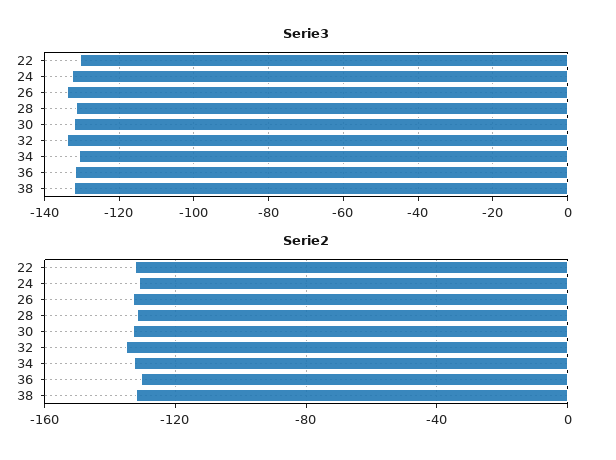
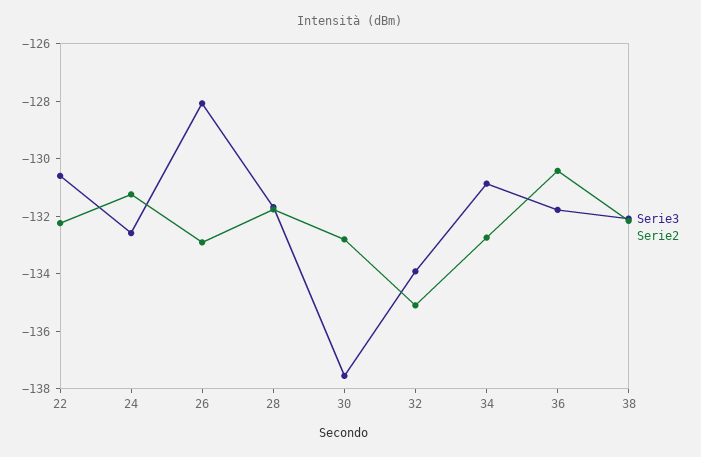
  {
    "Serie3": {
      "22": -130.5,
      "24": -132.5,
-     "26": -134,
+     "26": -128,
      "28": -131.5,
-     "30": -132,
+     "30": -137.5,
      "32": -134,
      "34": -131,
      "36": -132,
      "38": -132
    },
    "Serie2": {
      "22": -132,
      "24": -131,
      "26": -133,
      "28": -132,
      "30": -133,
      "32": -135,
      "34": -132.5,
      "36": -130.5,
      "38": -132
    }
  }

